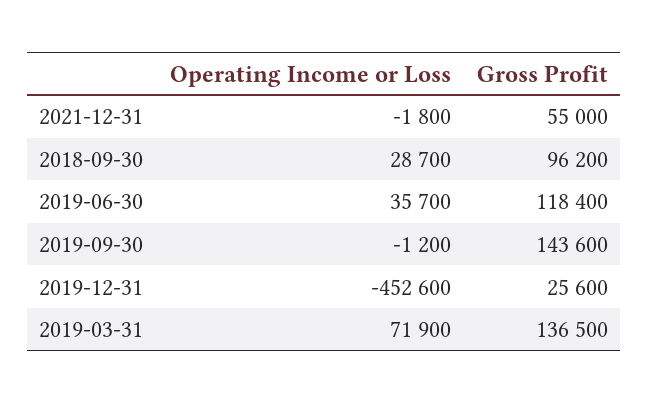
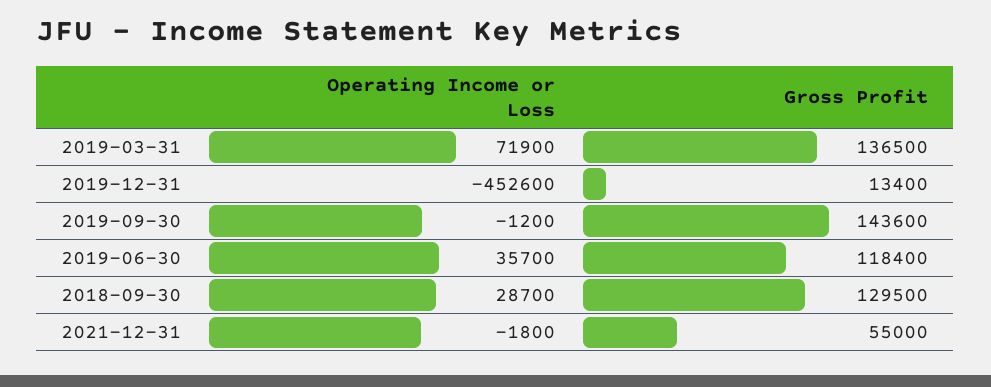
  {
    "Operating Income or Loss": {
      "2021-12-31": -1800,
      "2018-09-30": 28700,
      "2019-06-30": 35700,
      "2019-09-30": -1200,
      "2019-12-31": -452600,
      "2019-03-31": 71900
    },
    "Gross Profit": {
      "2021-12-31": 55000,
-     "2018-09-30": 96200,
+     "2018-09-30": 129500,
      "2019-06-30": 118400,
      "2019-09-30": 143600,
-     "2019-12-31": 25600,
+     "2019-12-31": 13400,
      "2019-03-31": 136500
    }
  }

